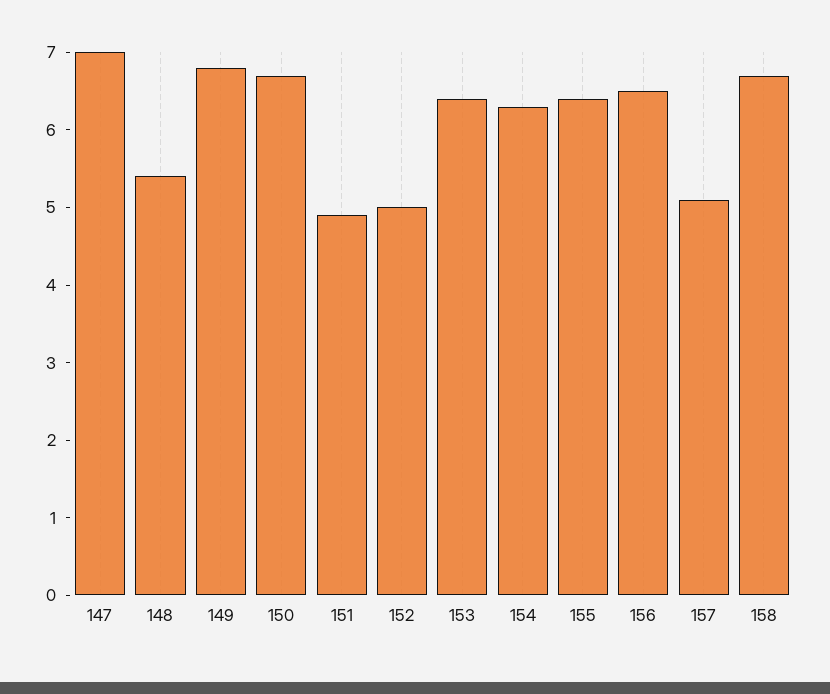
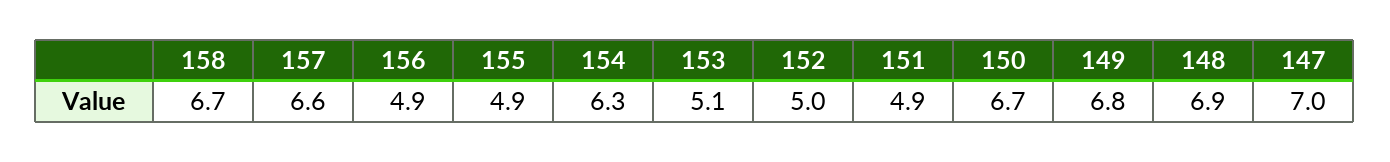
  {
    "147": 7,
-   "148": 5.5,
+   "148": 6.9,
    "149": 6.8,
    "150": 6.7,
    "151": 4.9,
    "152": 5,
-   "153": 6.5,
+   "153": 5.1,
    "154": 6.3,
-   "155": 6.5,
+   "155": 4.9,
-   "156": 6.5,
+   "156": 4.9,
-   "157": 5,
+   "157": 6.6,
    "158": 6.7
  }

